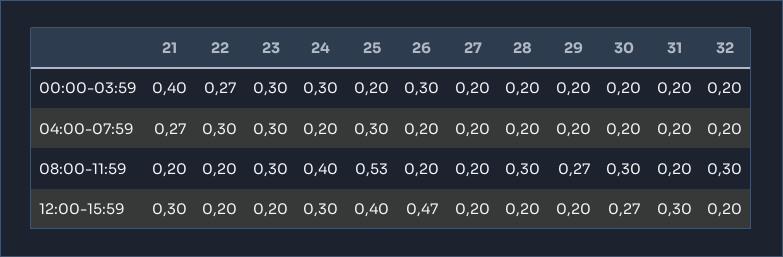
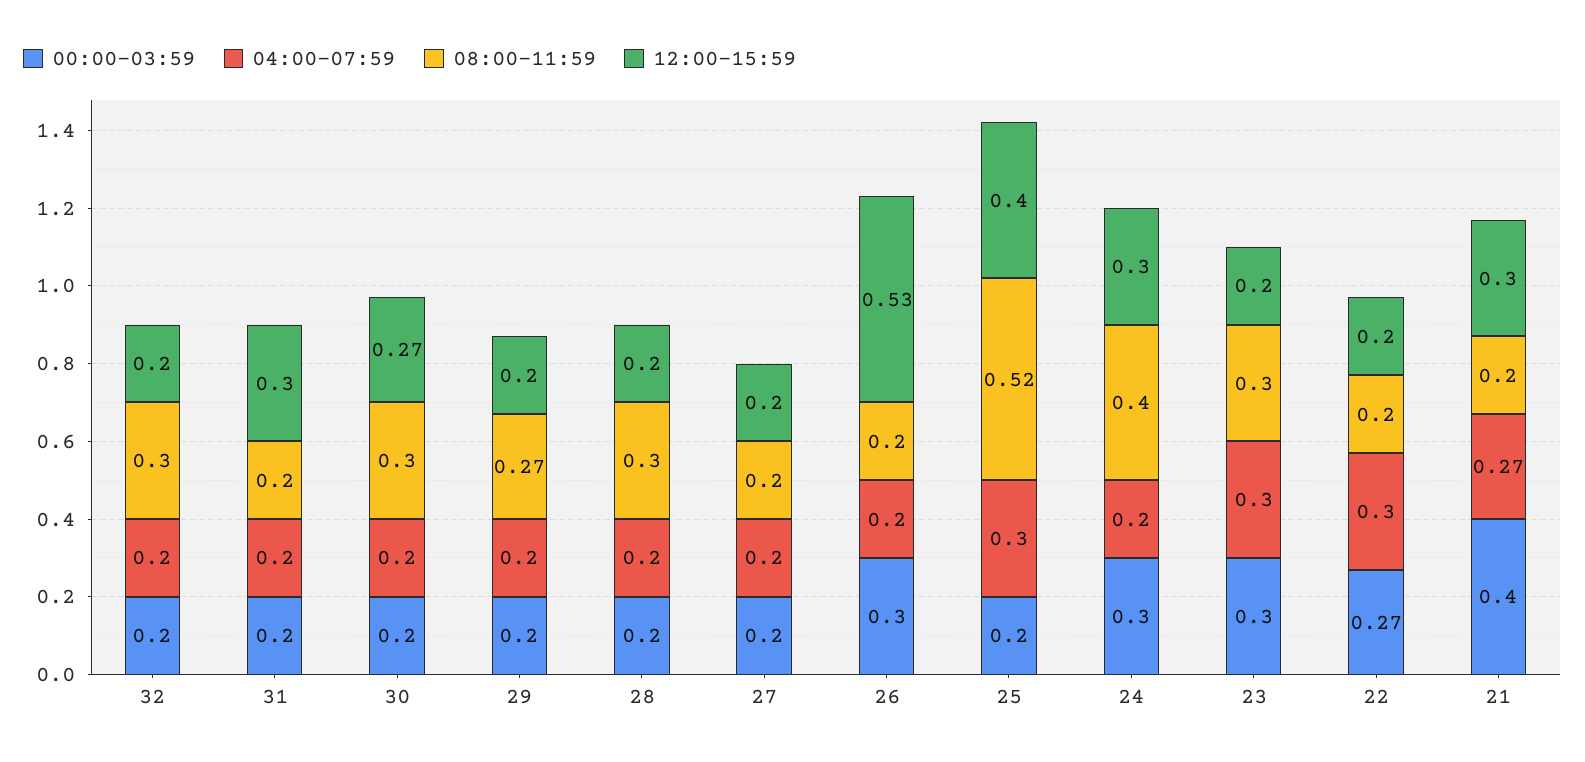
  {
    "00:00-03:59": {
      "21": 0.4,
      "22": 0.27,
      "23": 0.3,
      "24": 0.3,
      "25": 0.2,
      "26": 0.3,
      "27": 0.2,
      "28": 0.2,
      "29": 0.2,
      "30": 0.2,
      "31": 0.2,
      "32": 0.2
    },
    "04:00-07:59": {
      "21": 0.27,
      "22": 0.3,
      "23": 0.3,
      "24": 0.2,
      "25": 0.3,
      "26": 0.2,
      "27": 0.2,
      "28": 0.2,
      "29": 0.2,
      "30": 0.2,
      "31": 0.2,
      "32": 0.2
    },
    "08:00-11:59": {
      "21": 0.2,
      "22": 0.2,
      "23": 0.3,
      "24": 0.4,
-     "25": 0.53,
+     "25": 0.52,
      "26": 0.2,
      "27": 0.2,
      "28": 0.3,
      "29": 0.27,
      "30": 0.3,
      "31": 0.2,
      "32": 0.3
    },
    "12:00-15:59": {
      "21": 0.3,
      "22": 0.2,
      "23": 0.2,
      "24": 0.3,
      "25": 0.4,
-     "26": 0.47,
+     "26": 0.53,
      "27": 0.2,
      "28": 0.2,
      "29": 0.2,
      "30": 0.27,
      "31": 0.3,
      "32": 0.2
    }
  }

